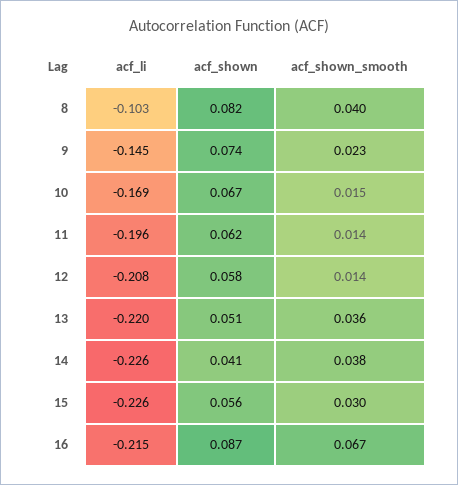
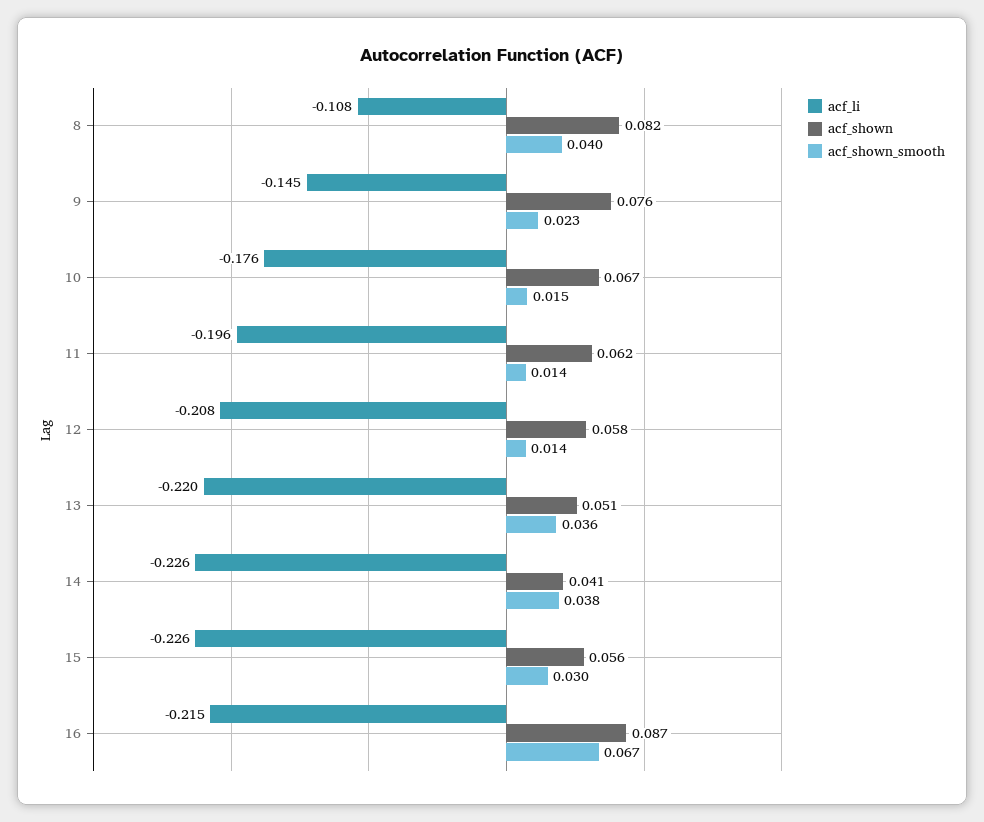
  {
    "acf_li": {
-     "8": -0.103,
+     "8": -0.108,
      "9": -0.145,
-     "10": -0.169,
+     "10": -0.176,
      "11": -0.196,
      "12": -0.208,
      "13": -0.22,
      "14": -0.226,
      "15": -0.226,
      "16": -0.215
    },
    "acf_shown": {
      "8": 0.082,
-     "9": 0.074,
+     "9": 0.076,
      "10": 0.067,
      "11": 0.062,
      "12": 0.058,
      "13": 0.051,
      "14": 0.041,
      "15": 0.056,
      "16": 0.087
    },
    "acf_shown_smooth": {
      "8": 0.04,
      "9": 0.023,
      "10": 0.015,
      "11": 0.014,
      "12": 0.014,
      "13": 0.036,
      "14": 0.038,
      "15": 0.03,
      "16": 0.067
    }
  }

